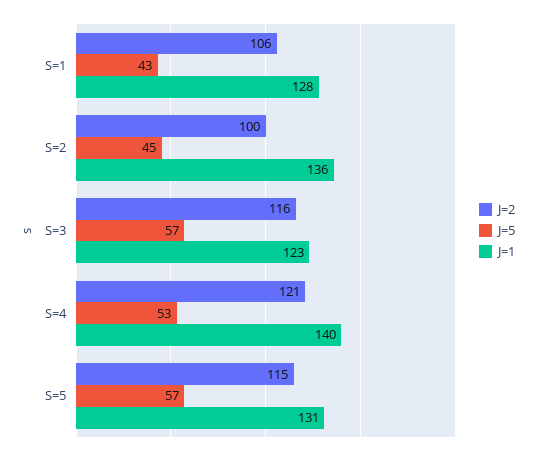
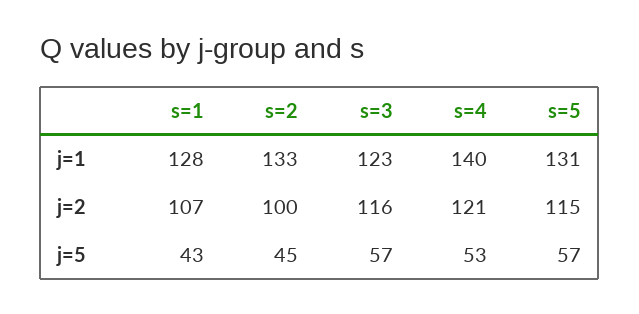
  {
    "J=2": {
-     "S=1": 106,
+     "S=1": 107,
      "S=2": 100,
      "S=3": 116,
      "S=4": 121,
      "S=5": 115
    },
    "J=5": {
      "S=1": 43,
      "S=2": 45,
      "S=3": 57,
      "S=4": 53,
      "S=5": 57
    },
    "J=1": {
      "S=1": 128,
-     "S=2": 136,
+     "S=2": 133,
      "S=3": 123,
      "S=4": 140,
      "S=5": 131
    }
  }

